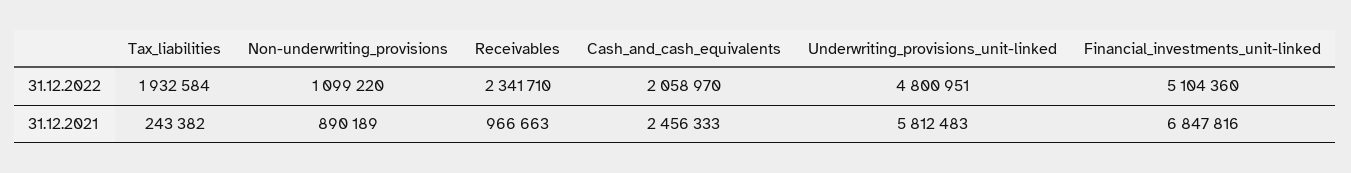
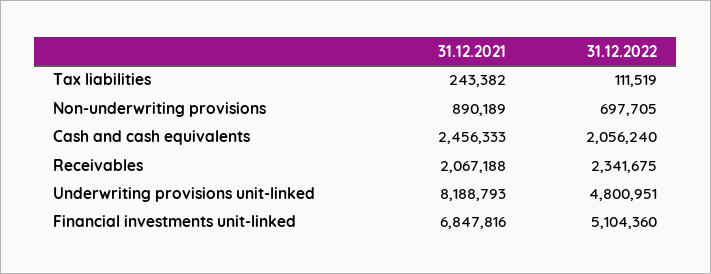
  {
    "Tax_liabilities": {
-     "31.12.2022": 1932584,
+     "31.12.2022": 111519,
      "31.12.2021": 243382
    },
    "Non-underwriting_provisions": {
-     "31.12.2022": 1099220,
+     "31.12.2022": 697705,
      "31.12.2021": 890189
    },
    "Receivables": {
-     "31.12.2022": 2341710,
+     "31.12.2022": 2341675,
-     "31.12.2021": 966663
+     "31.12.2021": 2067188
    },
    "Cash_and_cash_equivalents": {
-     "31.12.2022": 2058970,
+     "31.12.2022": 2056240,
      "31.12.2021": 2456333
    },
    "Underwriting_provisions_unit-linked": {
      "31.12.2022": 4800951,
-     "31.12.2021": 5812483
+     "31.12.2021": 8188793
    },
    "Financial_investments_unit-linked": {
      "31.12.2022": 5104360,
      "31.12.2021": 6847816
    }
  }

